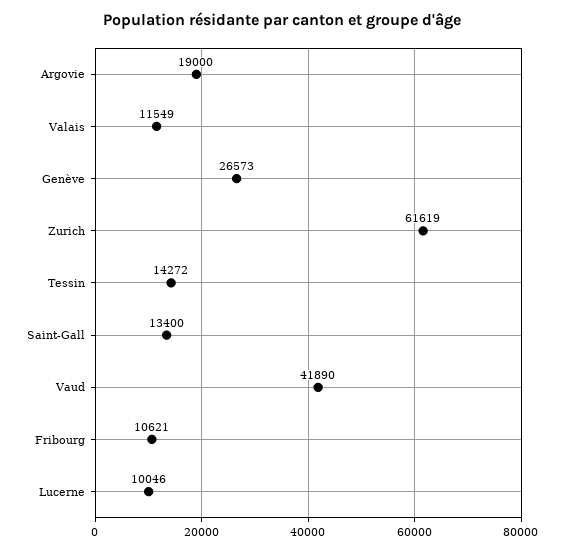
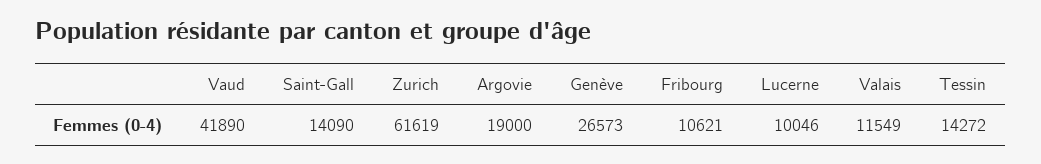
  {
    "Argovie": 19000,
    "Valais": 11549,
    "Genève": 26573,
    "Zurich": 61619,
    "Tessin": 14272,
-   "Saint-Gall": 13400,
+   "Saint-Gall": 14090,
    "Vaud": 41890,
    "Fribourg": 10621,
    "Lucerne": 10046
  }

